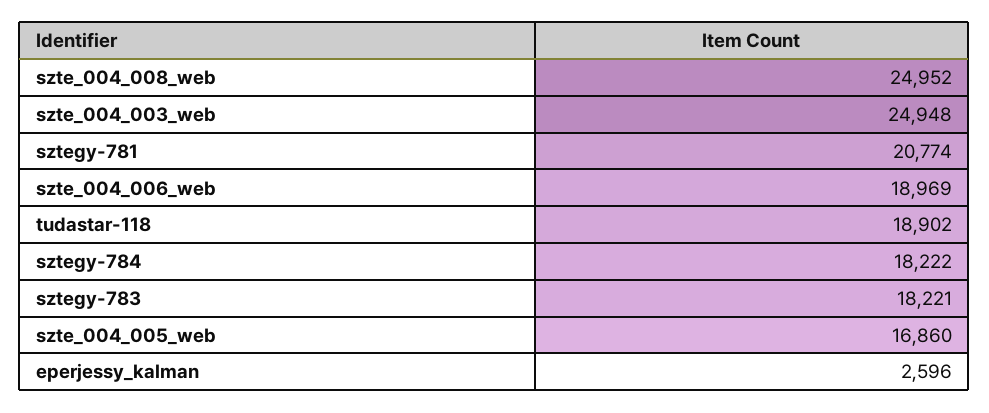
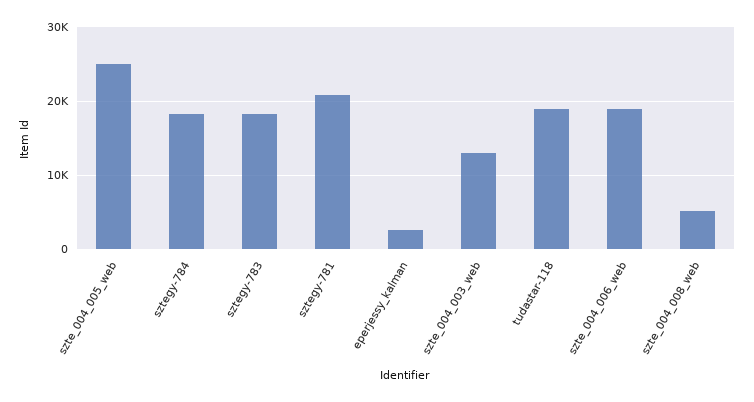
  {
-   "szte_004_008_web": 24952,
+   "szte_004_008_web": 5000,
-   "szte_004_003_web": 24948,
+   "szte_004_003_web": 13000,
    "sztegy-781": 20774,
    "szte_004_006_web": 18969,
    "tudastar-118": 18902,
    "sztegy-784": 18222,
    "sztegy-783": 18221,
-   "szte_004_005_web": 16860,
+   "szte_004_005_web": 25000,
    "eperjessy_kalman": 2596
  }

